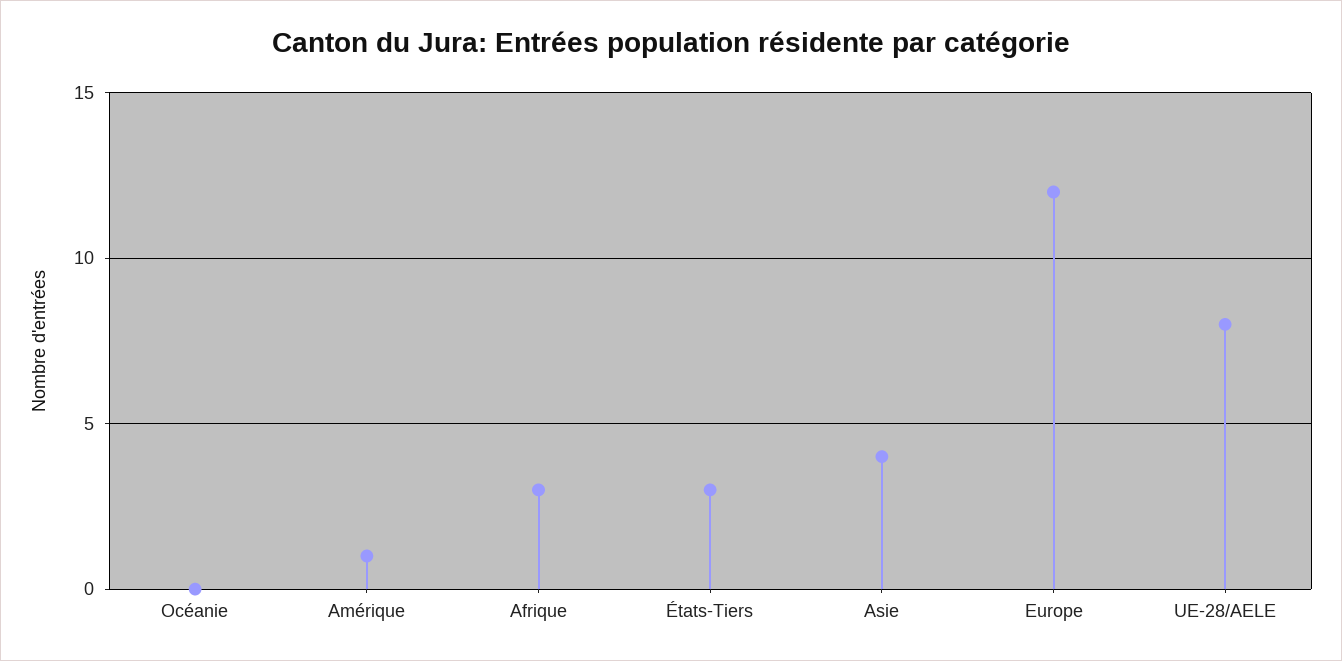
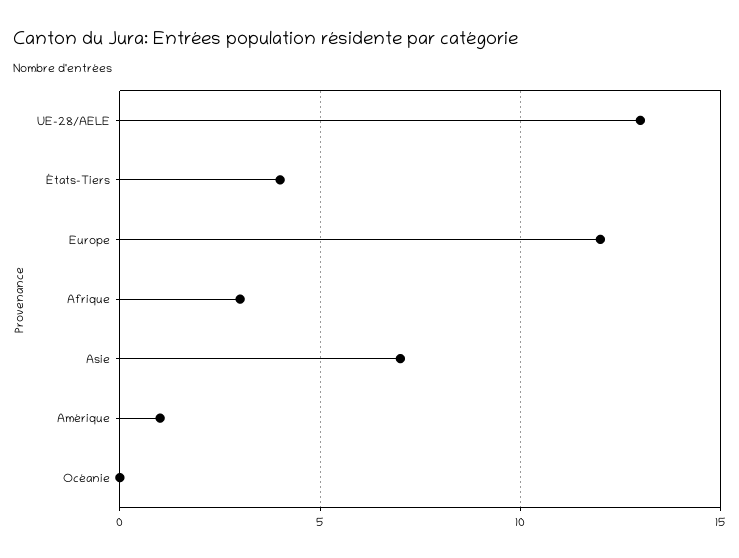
  {
    "Océanie": 0,
    "Amérique": 1,
    "Afrique": 3,
-   "États-Tiers": 3,
+   "États-Tiers": 4,
-   "Asie": 4,
+   "Asie": 7,
    "Europe": 12,
-   "UE-28/AELE": 8
+   "UE-28/AELE": 13
  }

